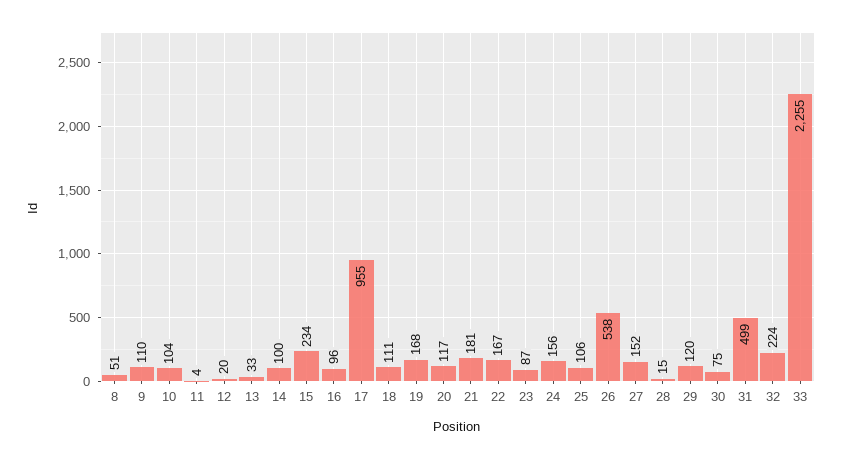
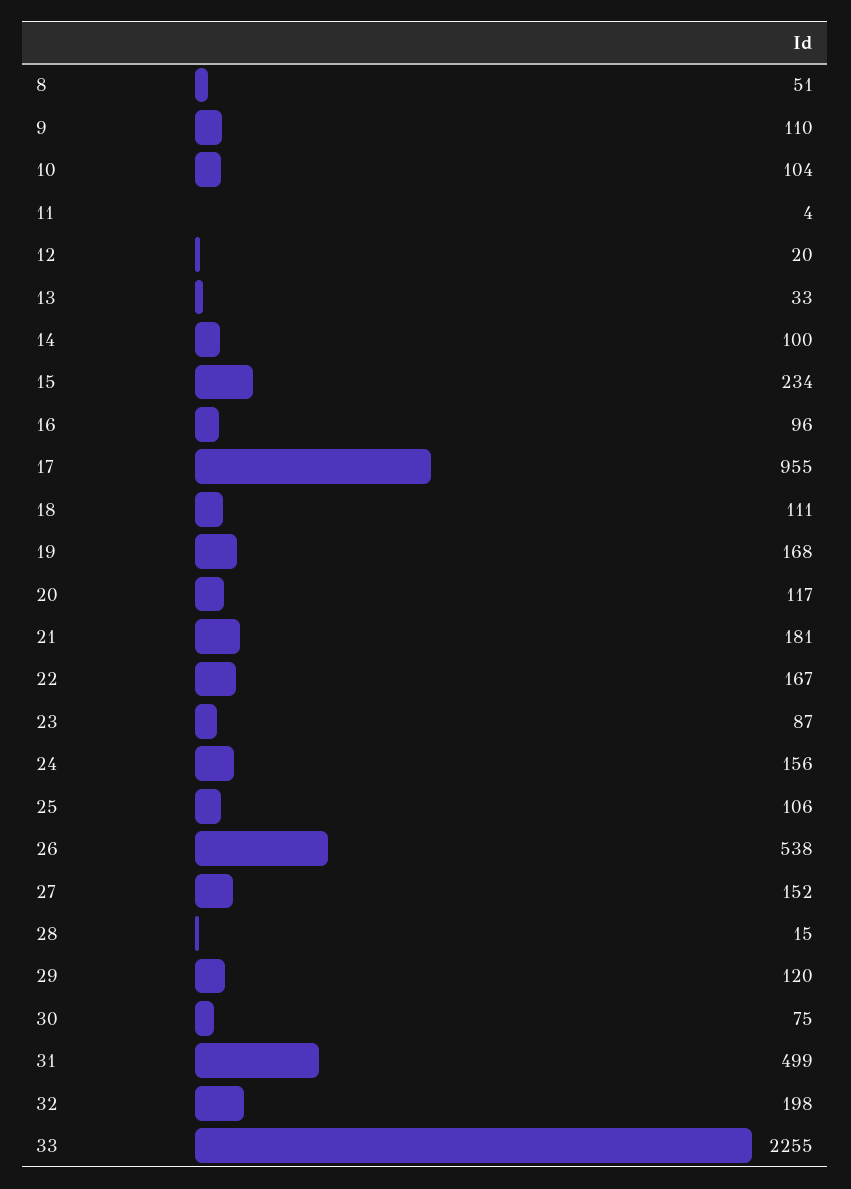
  {
    "8": 51,
    "9": 110,
    "10": 104,
    "11": 4,
    "12": 20,
    "13": 33,
    "14": 100,
    "15": 234,
    "16": 96,
    "17": 955,
    "18": 111,
    "19": 168,
    "20": 117,
    "21": 181,
    "22": 167,
    "23": 87,
    "24": 156,
    "25": 106,
    "26": 538,
    "27": 152,
    "28": 15,
    "29": 120,
    "30": 75,
    "31": 499,
-   "32": 224,
+   "32": 198,
    "33": 2255
  }

